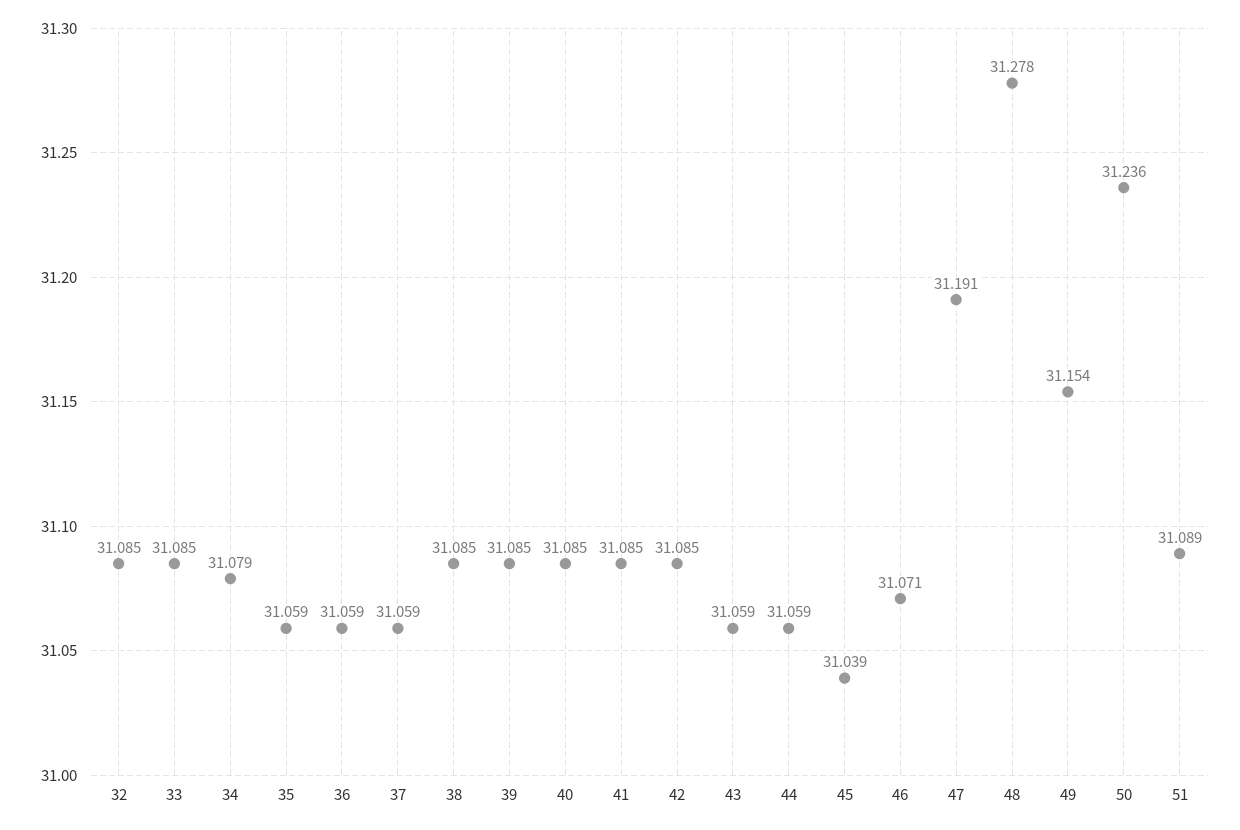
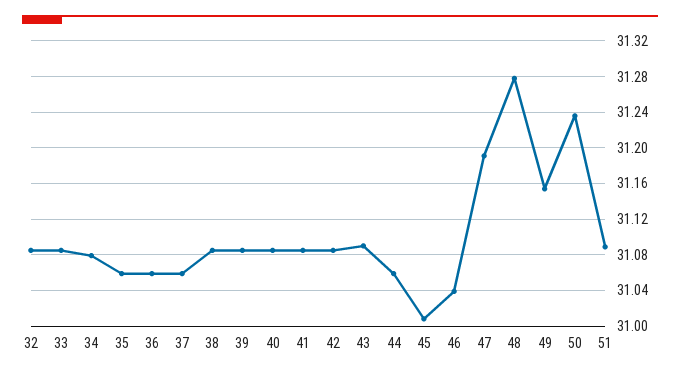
  {
    "32": 31.085,
    "33": 31.085,
    "34": 31.079,
    "35": 31.059,
    "36": 31.059,
    "37": 31.059,
    "38": 31.085,
    "39": 31.085,
    "40": 31.085,
    "41": 31.085,
    "42": 31.085,
-   "43": 31.059,
+   "43": 31.09,
    "44": 31.059,
-   "45": 31.039,
+   "45": 31.01,
-   "46": 31.071,
+   "46": 31.04,
    "47": 31.191,
    "48": 31.278,
    "49": 31.154,
    "50": 31.236,
    "51": 31.089
  }

